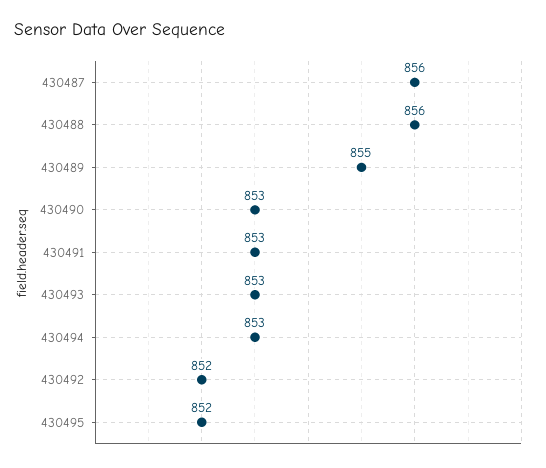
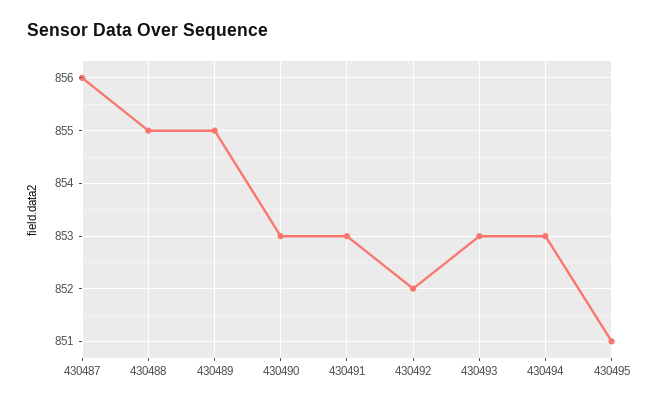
  {
    "430487": 856,
-   "430488": 856,
+   "430488": 855,
    "430489": 855,
    "430490": 853,
    "430491": 853,
    "430493": 853,
    "430494": 853,
    "430492": 852,
-   "430495": 852
+   "430495": 851
  }

